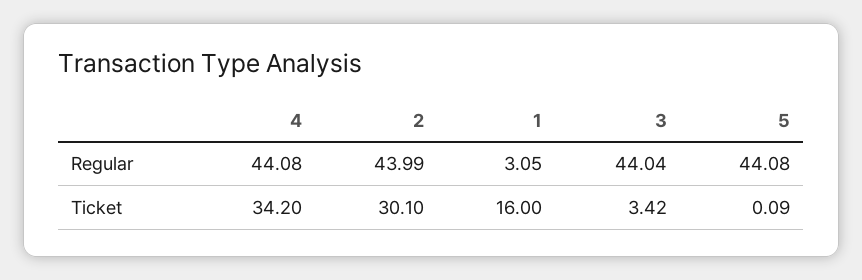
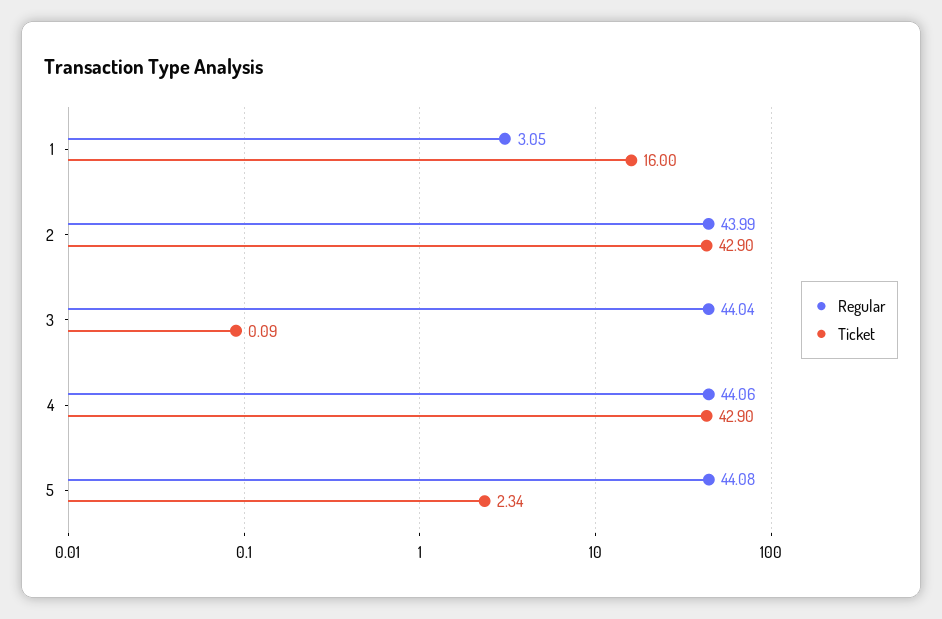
  {
    "Regular": {
-     "4": 44.08,
+     "4": 44.06,
      "2": 43.99,
      "1": 3.05,
      "3": 44.04,
      "5": 44.08
    },
    "Ticket": {
-     "4": 34.2,
+     "4": 42.9,
-     "2": 30.1,
+     "2": 42.9,
      "1": 16,
-     "3": 3.42,
+     "3": 0.09,
-     "5": 0.09
+     "5": 2.34
    }
  }

